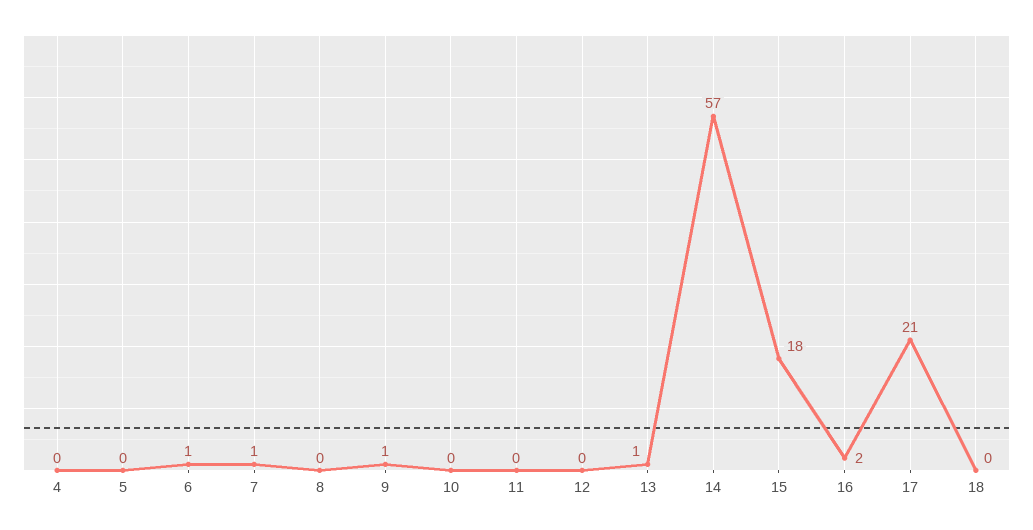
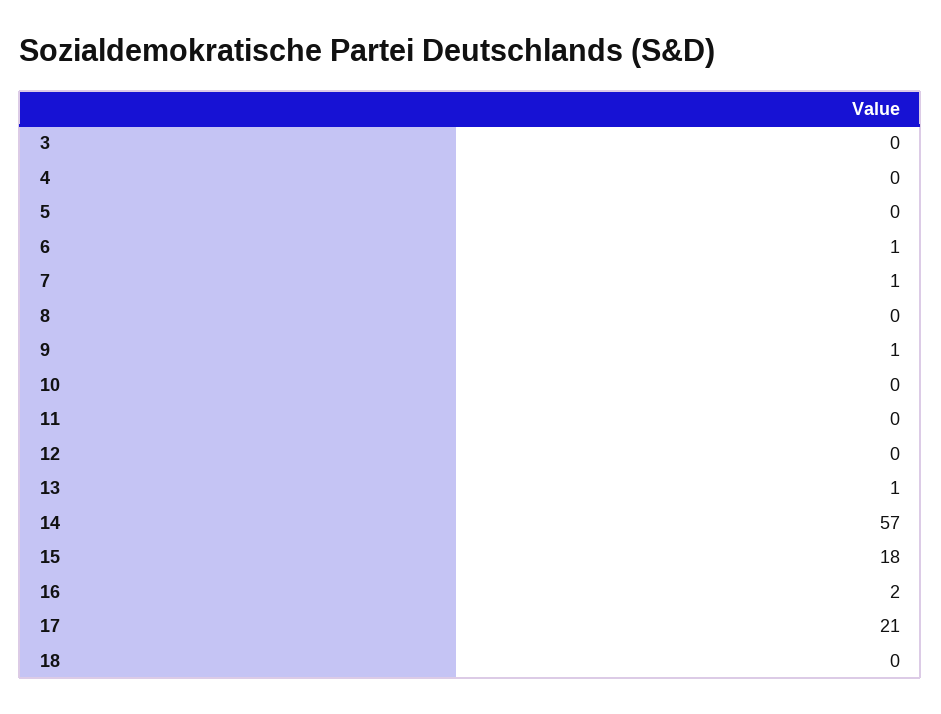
  {
    "4": 0,
    "5": 0,
    "6": 1,
    "7": 1,
    "8": 0,
    "9": 1,
    "10": 0,
    "11": 0,
    "12": 0,
    "13": 1,
    "14": 57,
    "15": 18,
    "16": 2,
    "17": 21,
-   "18": 0
+   "18": 0,
+   "3": 0
  }

